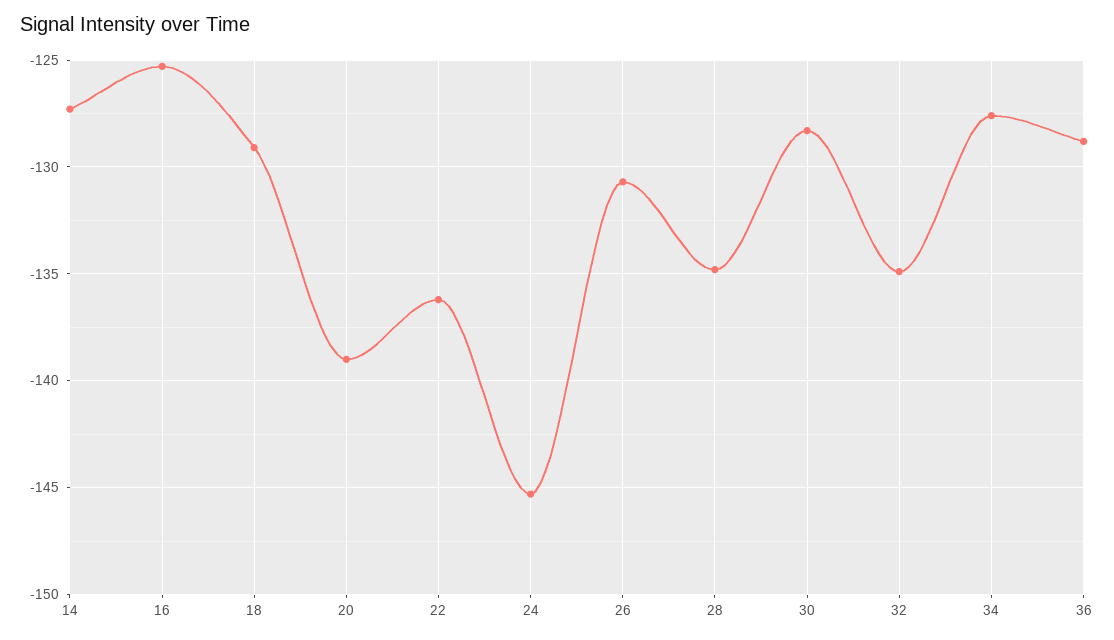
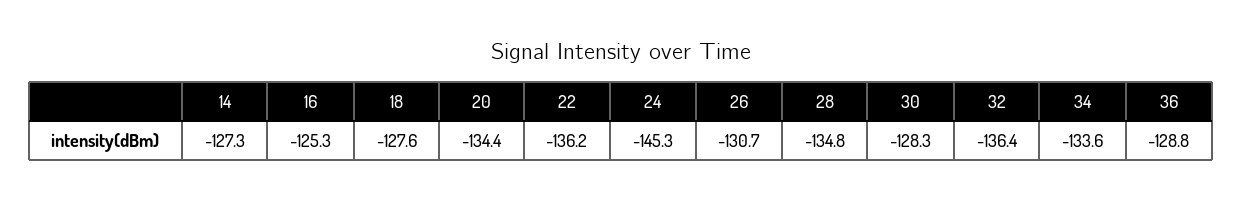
  {
    "14": -127.3,
    "16": -125.3,
-   "18": -129,
+   "18": -127.6,
-   "20": -139,
+   "20": -134.4,
    "22": -136.2,
    "24": -145.3,
    "26": -130.7,
    "28": -134.8,
    "30": -128.3,
-   "32": -135,
+   "32": -136.4,
-   "34": -127.5,
+   "34": -133.6,
    "36": -128.8
  }

